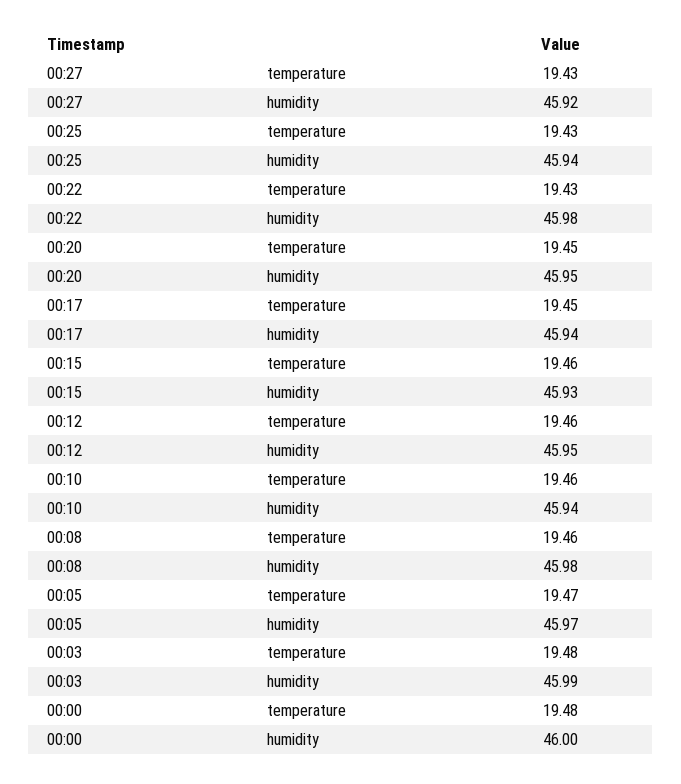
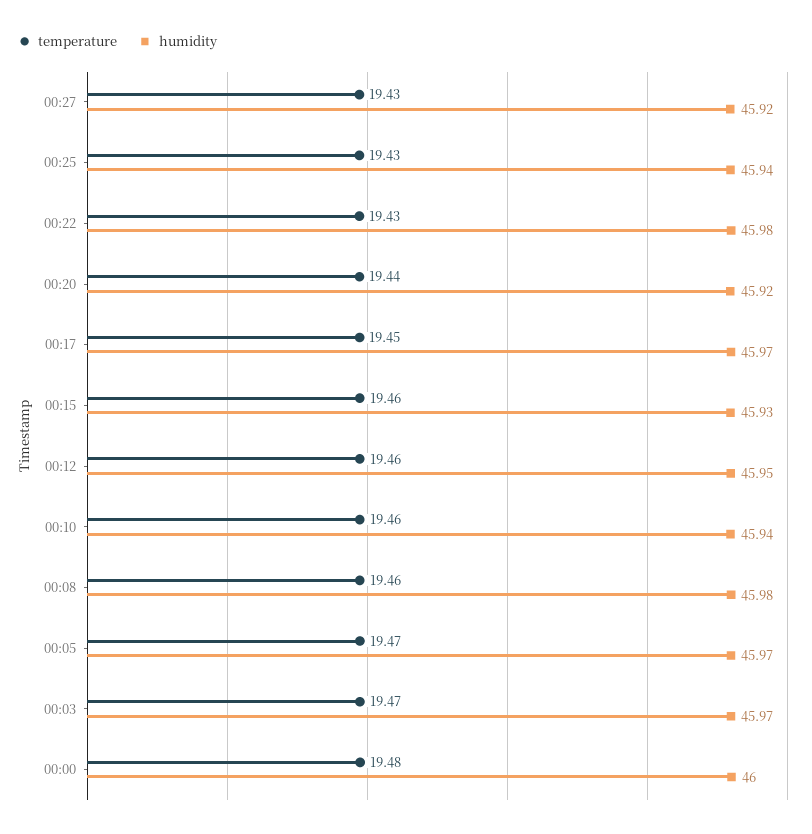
  {
    "temperature": {
      "00:27": 19.43,
      "00:25": 19.43,
      "00:22": 19.43,
-     "00:20": 19.45,
+     "00:20": 19.44,
      "00:17": 19.45,
      "00:15": 19.46,
      "00:12": 19.46,
      "00:10": 19.46,
      "00:08": 19.46,
      "00:05": 19.47,
-     "00:03": 19.48,
+     "00:03": 19.47,
      "00:00": 19.48
    },
    "humidity": {
      "00:27": 45.92,
      "00:25": 45.94,
      "00:22": 45.98,
-     "00:20": 45.95,
+     "00:20": 45.92,
-     "00:17": 45.94,
+     "00:17": 45.97,
      "00:15": 45.93,
      "00:12": 45.95,
      "00:10": 45.94,
      "00:08": 45.98,
      "00:05": 45.97,
-     "00:03": 45.99,
+     "00:03": 45.97,
      "00:00": 46
    }
  }

